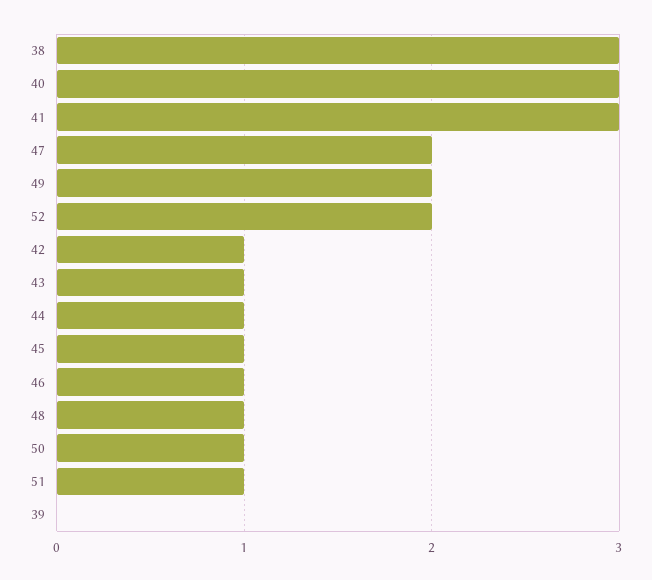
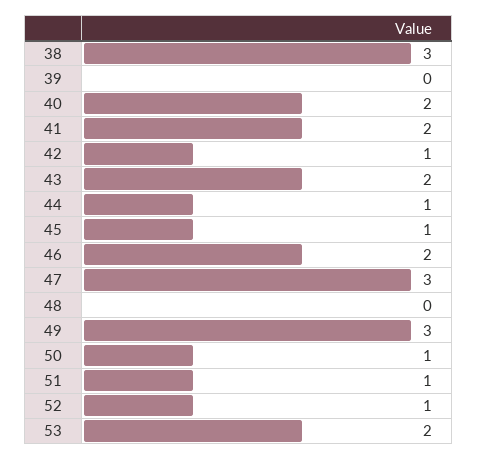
  {
    "38": 3,
-   "40": 3,
+   "40": 2,
-   "41": 3,
+   "41": 2,
-   "47": 2,
+   "47": 3,
-   "49": 2,
+   "49": 3,
-   "52": 2,
+   "52": 1,
    "42": 1,
-   "43": 1,
+   "43": 2,
    "44": 1,
    "45": 1,
-   "46": 1,
+   "46": 2,
-   "48": 1,
+   "48": 0,
    "50": 1,
    "51": 1,
-   "39": 0
+   "39": 0,
+   "53": 2
  }

